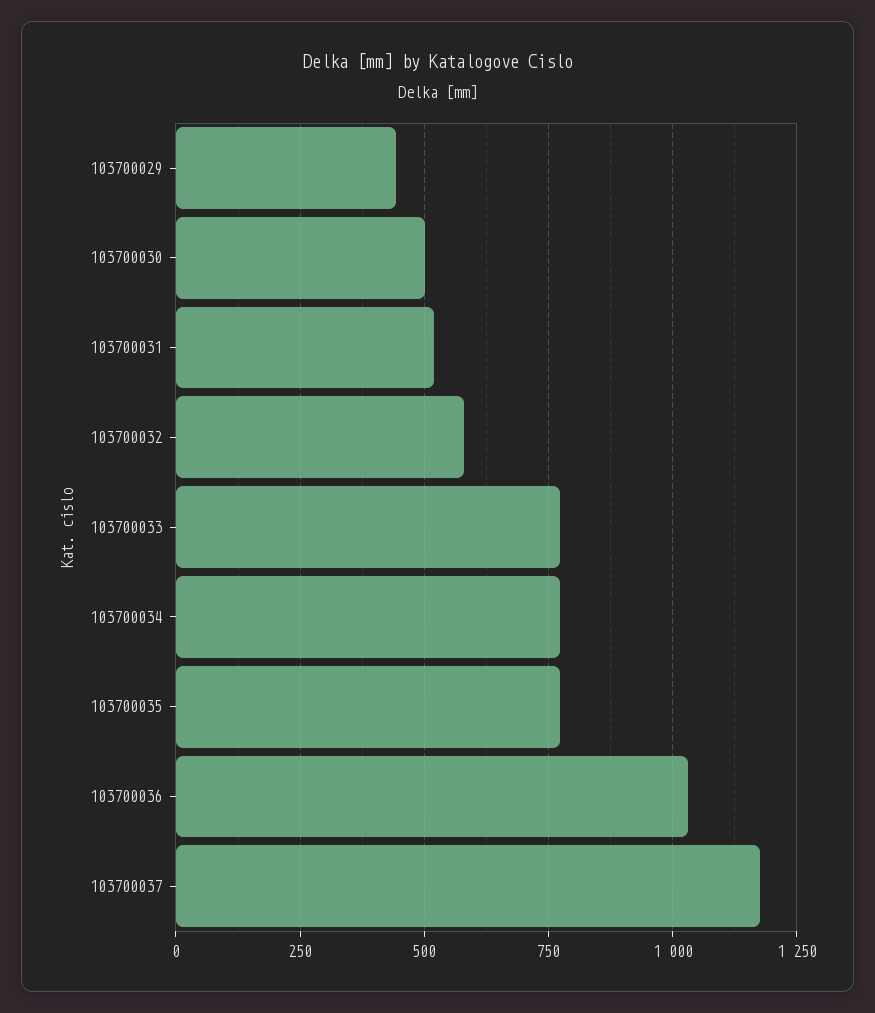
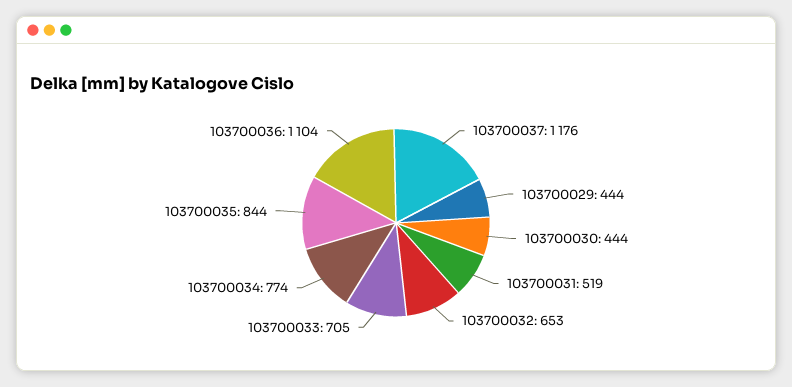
  {
    "103700029": 444,
-   "103700030": 500,
+   "103700030": 444,
    "103700031": 519,
-   "103700032": 575,
+   "103700032": 653,
-   "103700033": 775,
+   "103700033": 705,
    "103700034": 774,
-   "103700035": 775,
+   "103700035": 844,
-   "103700036": 1025,
+   "103700036": 1104,
    "103700037": 1176
  }

